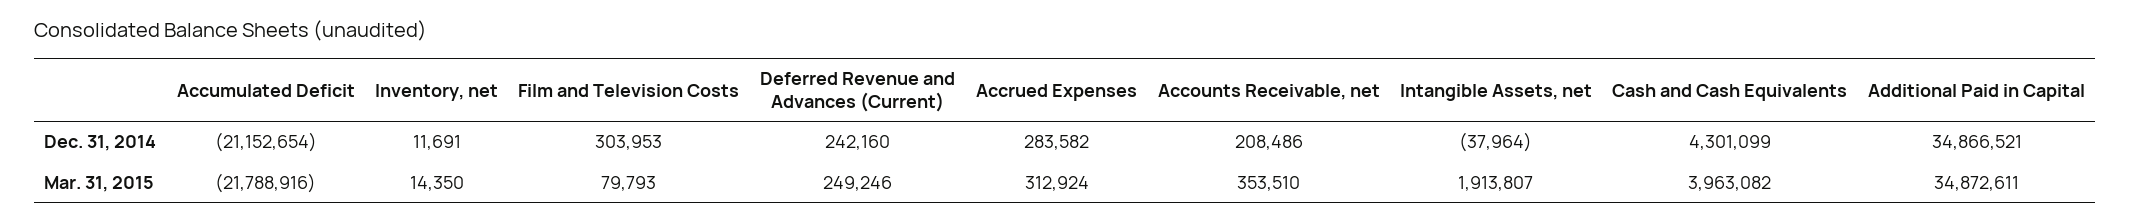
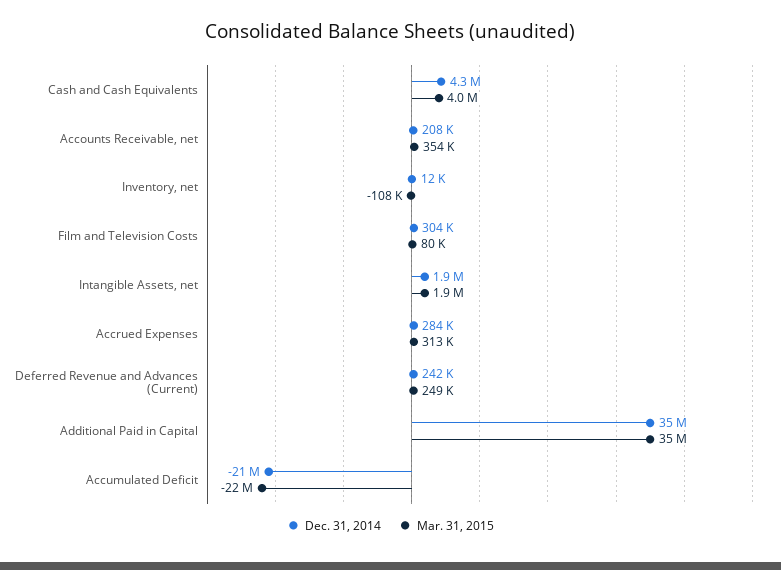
  {
    "Dec. 31, 2014": {
      "Accumulated Deficit": -21152654,
      "Inventory, net": 11691,
      "Film and Television Costs": 303953,
      "Deferred Revenue and Advances (Current)": 242160,
      "Accrued Expenses": 283582,
      "Accounts Receivable, net": 208486,
-     "Intangible Assets, net": -37964,
+     "Intangible Assets, net": 1900000,
      "Cash and Cash Equivalents": 4301099,
      "Additional Paid in Capital": 34866521
    },
    "Mar. 31, 2015": {
      "Accumulated Deficit": -21788916,
-     "Inventory, net": 14350,
+     "Inventory, net": -108000,
      "Film and Television Costs": 79793,
      "Deferred Revenue and Advances (Current)": 249246,
      "Accrued Expenses": 312924,
      "Accounts Receivable, net": 353510,
      "Intangible Assets, net": 1913807,
      "Cash and Cash Equivalents": 3963082,
      "Additional Paid in Capital": 34872611
    }
  }

